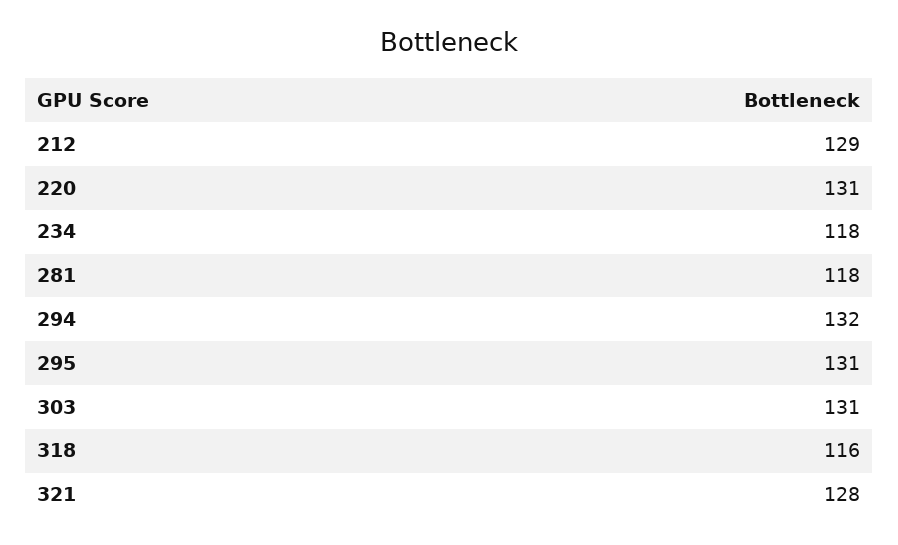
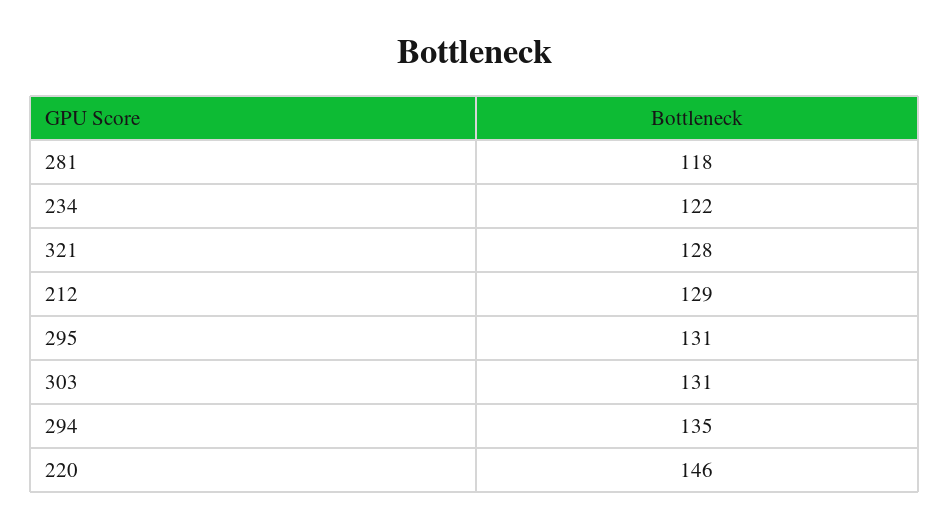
  {
    "212": 129,
-   "220": 131,
+   "220": 146,
-   "234": 118,
+   "234": 122,
    "281": 118,
-   "294": 132,
+   "294": 135,
    "295": 131,
    "303": 131,
-   "318": 116,
    "321": 128
  }

